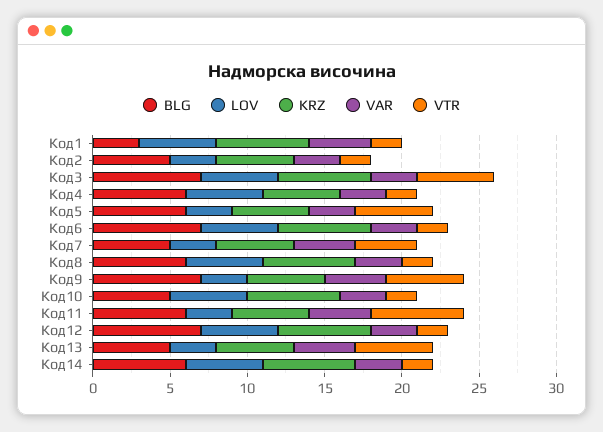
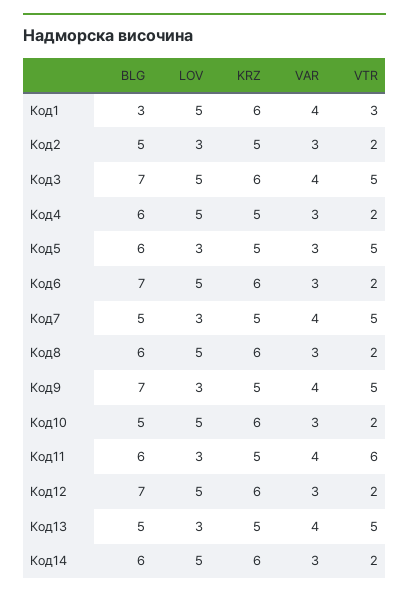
  {
    "BLG": {
      "Код1": 3,
      "Код2": 5,
      "Код3": 7,
      "Код4": 6,
      "Код5": 6,
      "Код6": 7,
      "Код7": 5,
      "Код8": 6,
      "Код9": 7,
      "Код10": 5,
      "Код11": 6,
      "Код12": 7,
      "Код13": 5,
      "Код14": 6
    },
    "LOV": {
      "Код1": 5,
      "Код2": 3,
      "Код3": 5,
      "Код4": 5,
      "Код5": 3,
      "Код6": 5,
      "Код7": 3,
      "Код8": 5,
      "Код9": 3,
      "Код10": 5,
      "Код11": 3,
      "Код12": 5,
      "Код13": 3,
      "Код14": 5
    },
    "KRZ": {
      "Код1": 6,
      "Код2": 5,
      "Код3": 6,
      "Код4": 5,
      "Код5": 5,
      "Код6": 6,
      "Код7": 5,
      "Код8": 6,
      "Код9": 5,
      "Код10": 6,
      "Код11": 5,
      "Код12": 6,
      "Код13": 5,
      "Код14": 6
    },
    "VAR": {
      "Код1": 4,
      "Код2": 3,
-     "Код3": 3,
+     "Код3": 4,
      "Код4": 3,
      "Код5": 3,
      "Код6": 3,
      "Код7": 4,
      "Код8": 3,
      "Код9": 4,
      "Код10": 3,
      "Код11": 4,
      "Код12": 3,
      "Код13": 4,
      "Код14": 3
    },
    "VTR": {
-     "Код1": 2,
+     "Код1": 3,
      "Код2": 2,
      "Код3": 5,
      "Код4": 2,
      "Код5": 5,
      "Код6": 2,
-     "Код7": 4,
+     "Код7": 5,
      "Код8": 2,
      "Код9": 5,
      "Код10": 2,
      "Код11": 6,
      "Код12": 2,
      "Код13": 5,
      "Код14": 2
    }
  }

